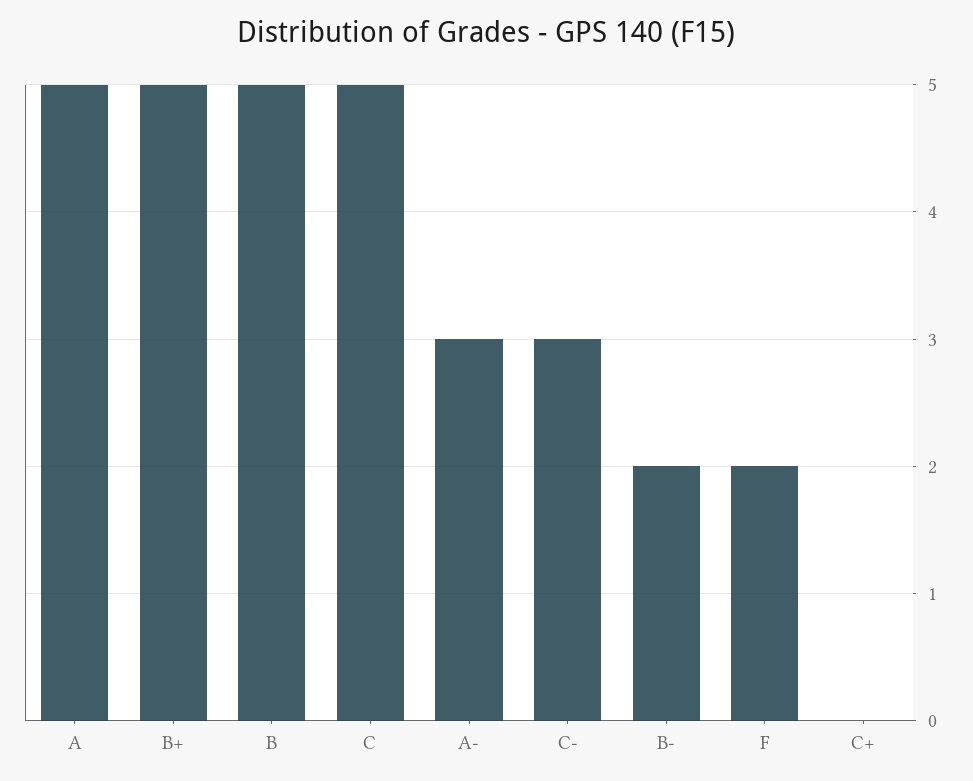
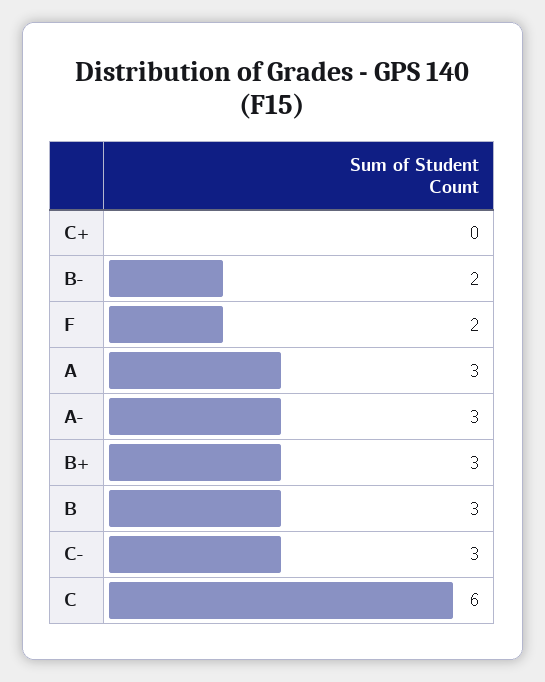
  {
-   "A": 5,
+   "A": 3,
-   "B+": 5,
+   "B+": 3,
-   "B": 5,
+   "B": 3,
-   "C": 5,
+   "C": 6,
    "A-": 3,
    "C-": 3,
    "B-": 2,
    "F": 2,
    "C+": 0
  }

